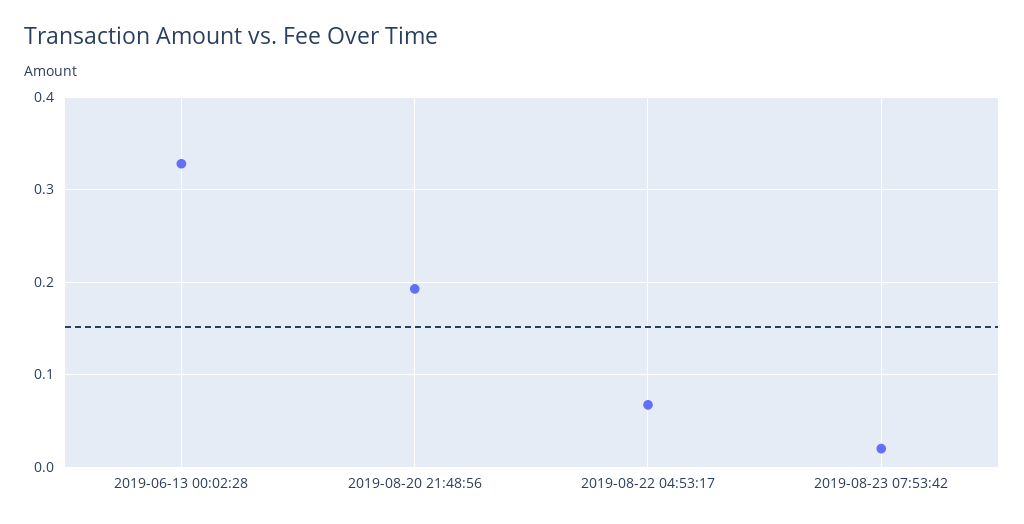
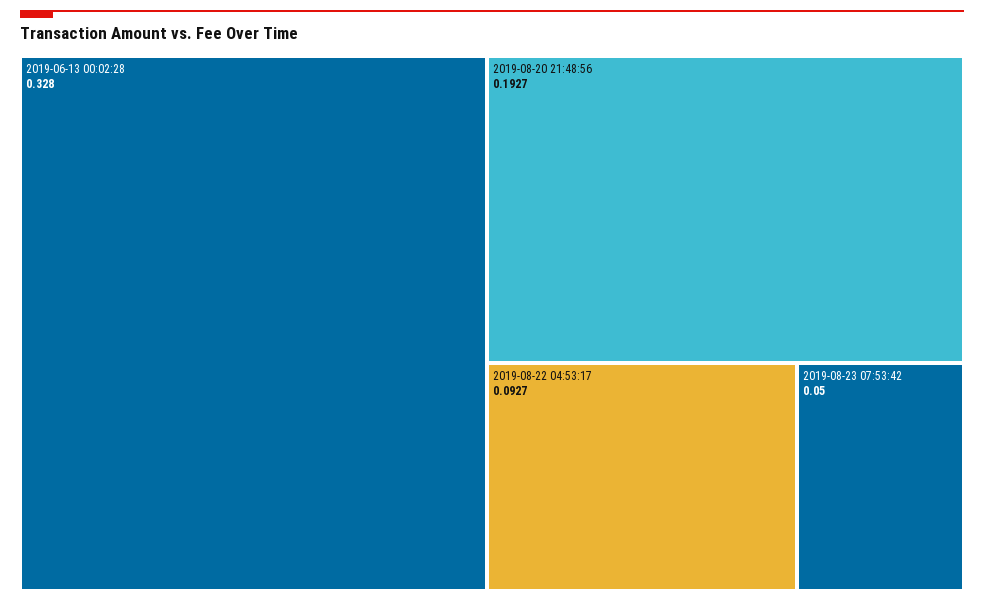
  {
    "2019-06-13 00:02:28": 0.328,
    "2019-08-20 21:48:56": 0.1927,
-   "2019-08-22 04:53:17": 0.07,
+   "2019-08-22 04:53:17": 0.0927,
-   "2019-08-23 07:53:42": 0.02
+   "2019-08-23 07:53:42": 0.05
  }

